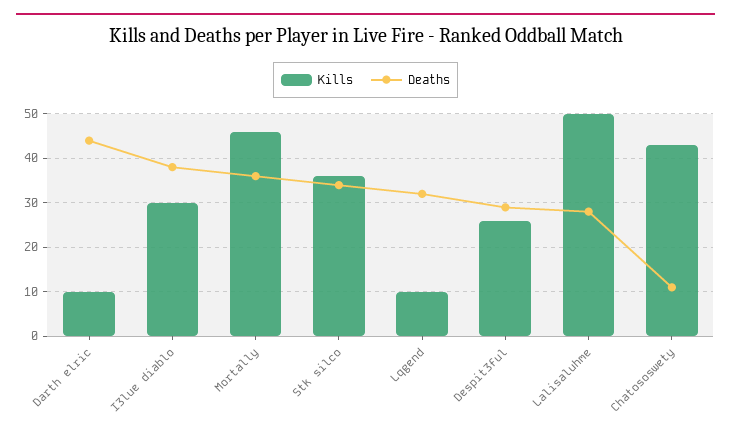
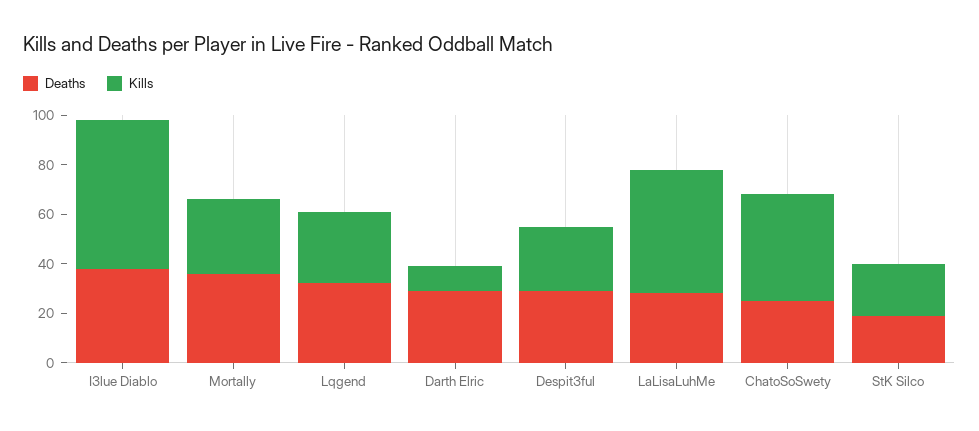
  {
    "Kills": {
      "Darth elric": 10,
-     "I3lue diablo": 30,
+     "I3lue diablo": 60,
-     "Mortally": 45,
+     "Mortally": 30,
-     "Stk silco": 35,
+     "Stk silco": 20,
-     "Lqgend": 10,
+     "Lqgend": 30,
      "Despit3ful": 25,
      "Lalisaluhme": 50,
      "Chatososwety": 45
    },
    "Deaths": {
-     "Darth elric": 45,
+     "Darth elric": 30,
      "I3lue diablo": 40,
      "Mortally": 35,
-     "Stk silco": 35,
+     "Stk silco": 20,
      "Lqgend": 30,
      "Despit3ful": 30,
      "Lalisaluhme": 30,
-     "Chatososwety": 10
+     "Chatososwety": 25
    }
  }

